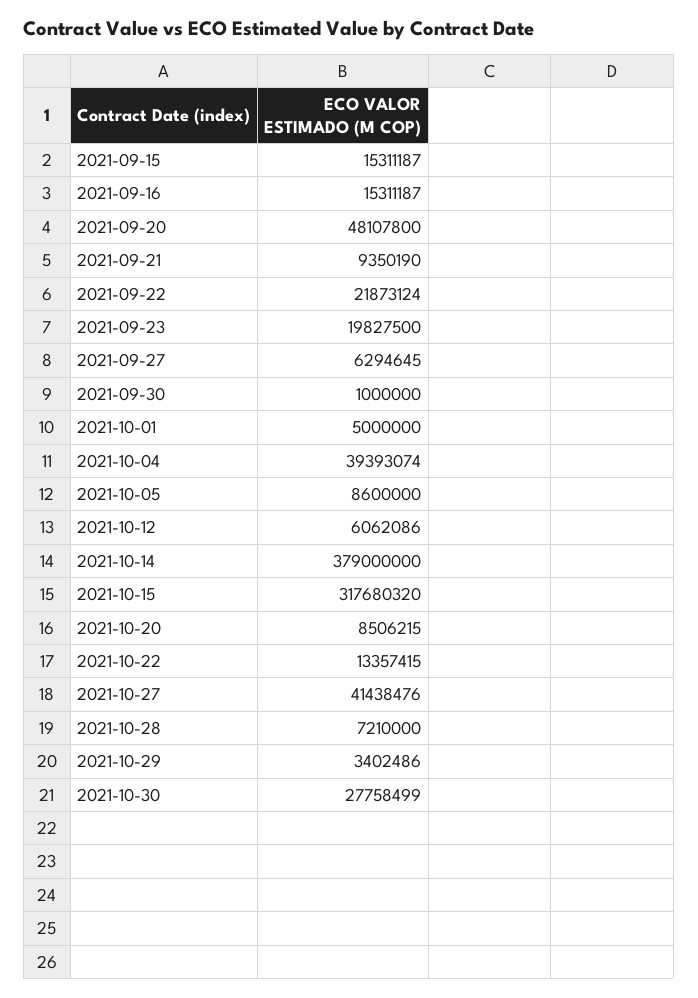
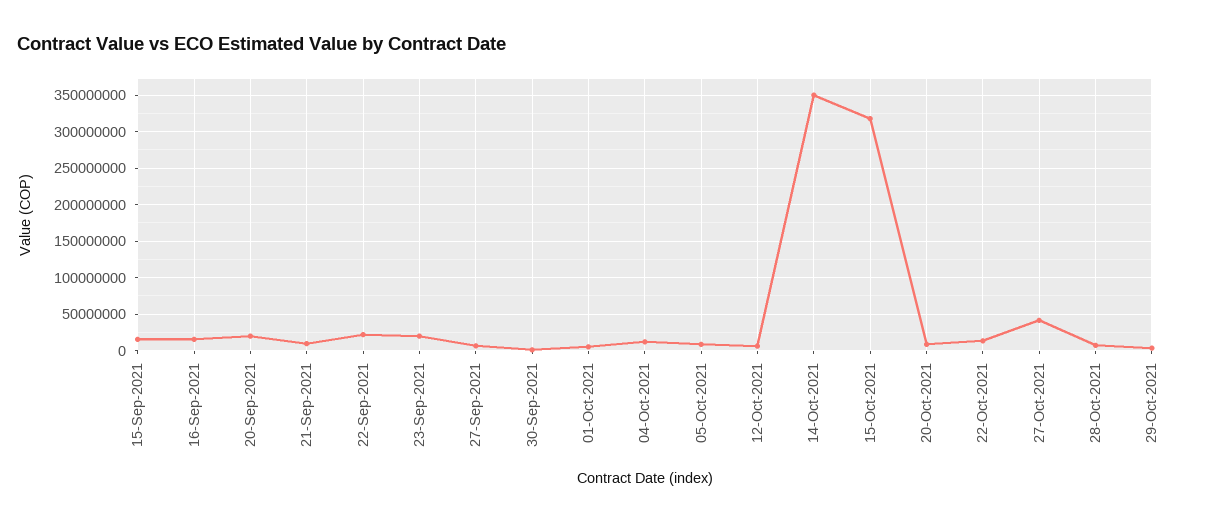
  {
    "2021-09-15": 15311187,
    "2021-09-16": 15311187,
-   "2021-09-20": 48107800,
+   "2021-09-20": 20000000,
    "2021-09-21": 9350190,
    "2021-09-22": 21873124,
    "2021-09-23": 19827500,
    "2021-09-27": 6294645,
    "2021-09-30": 1000000,
    "2021-10-01": 5000000,
-   "2021-10-04": 39393074,
+   "2021-10-04": 10000000,
    "2021-10-05": 8600000,
    "2021-10-12": 6062086,
-   "2021-10-14": 379000000,
+   "2021-10-14": 350000000,
    "2021-10-15": 317680320,
    "2021-10-20": 8506215,
    "2021-10-22": 13357415,
    "2021-10-27": 41438476,
    "2021-10-28": 7210000,
-   "2021-10-29": 3402486,
+   "2021-10-29": 3402486
-   "2021-10-30": 27758499
  }

